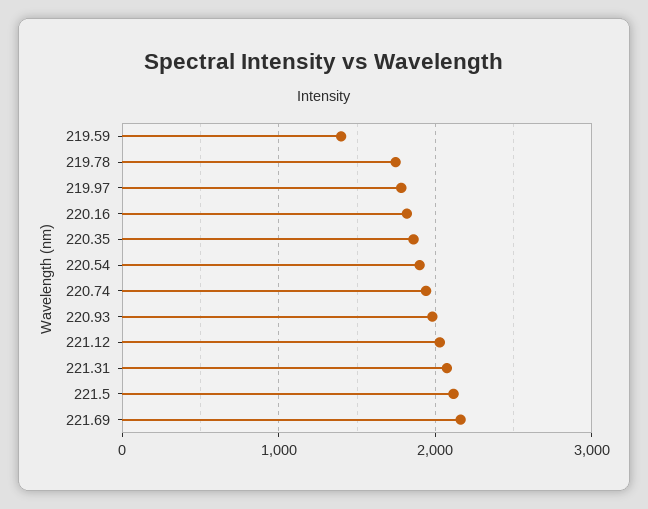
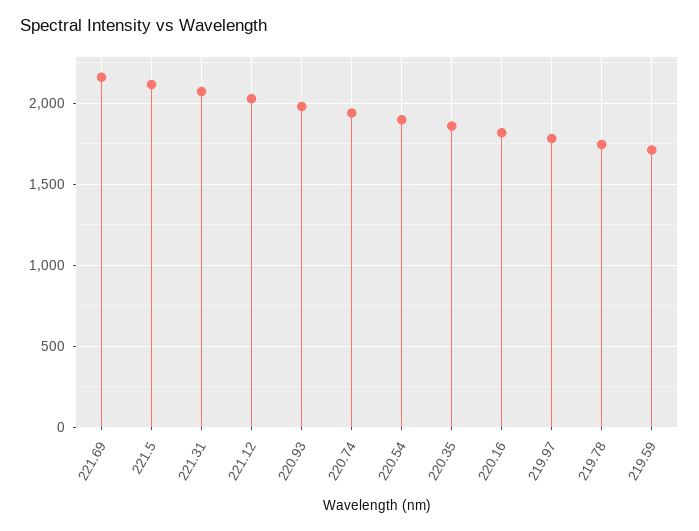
  {
-   "219.59": 1400,
+   "219.59": 1700,
    "219.78": 1750,
    "219.97": 1800,
    "220.16": 1800,
    "220.35": 1850,
    "220.54": 1900,
    "220.74": 1950,
    "220.93": 2000,
    "221.12": 2050,
    "221.31": 2050,
    "221.5": 2100,
    "221.69": 2150
  }

